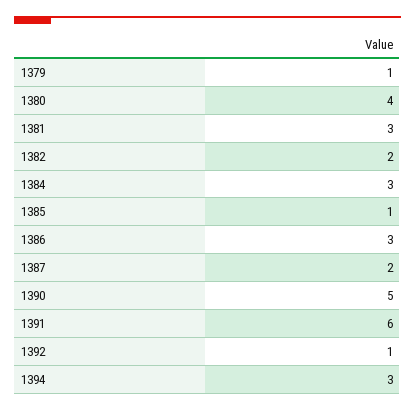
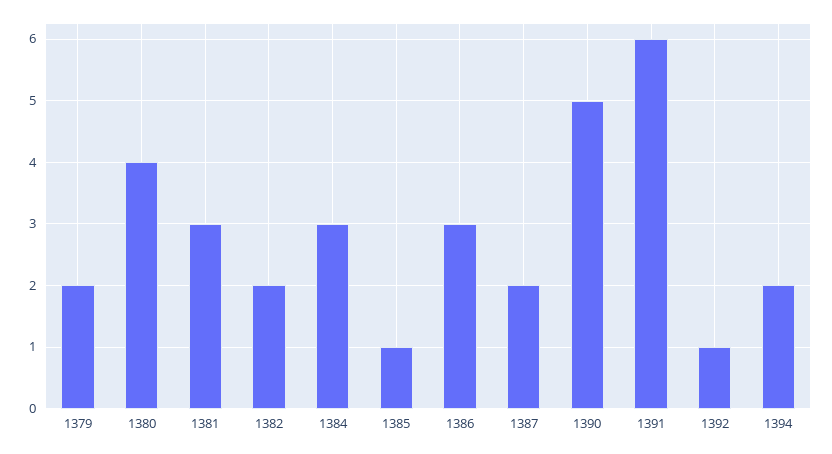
  {
-   "1379": 1,
+   "1379": 2,
    "1380": 4,
    "1381": 3,
    "1382": 2,
    "1384": 3,
    "1385": 1,
    "1386": 3,
    "1387": 2,
    "1390": 5,
    "1391": 6,
    "1392": 1,
-   "1394": 3
+   "1394": 2
  }

